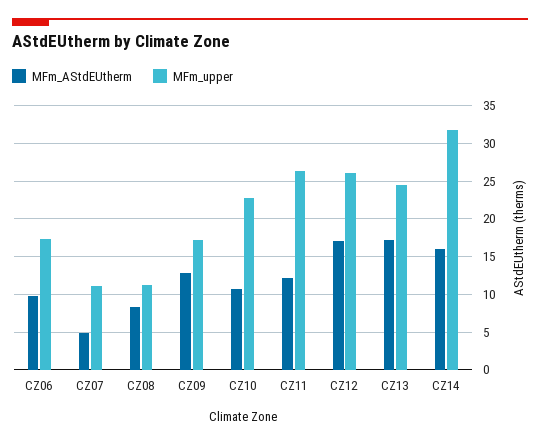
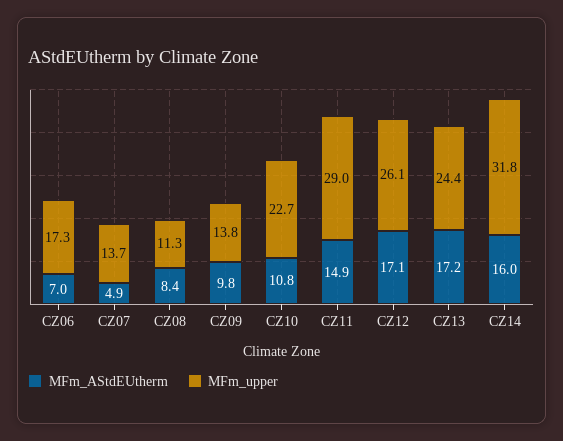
  {
    "MFm_AStdEUtherm": {
-     "CZ06": 10,
+     "CZ06": 7,
      "CZ07": 4.9,
      "CZ08": 8.4,
-     "CZ09": 13,
+     "CZ09": 9.8,
      "CZ10": 10.8,
-     "CZ11": 12,
+     "CZ11": 14.9,
      "CZ12": 17.1,
      "CZ13": 17.2,
      "CZ14": 16
    },
    "MFm_upper": {
      "CZ06": 17.3,
-     "CZ07": 11,
+     "CZ07": 13.7,
      "CZ08": 11.3,
-     "CZ09": 17,
+     "CZ09": 13.8,
      "CZ10": 22.7,
-     "CZ11": 26,
+     "CZ11": 29,
      "CZ12": 26.1,
      "CZ13": 24.4,
      "CZ14": 31.8
    }
  }

